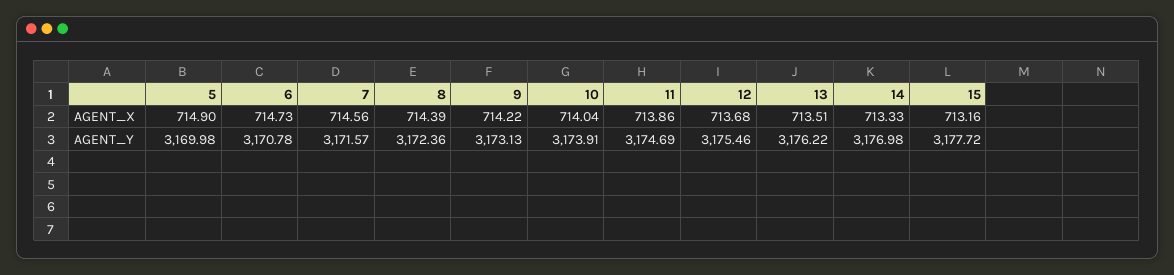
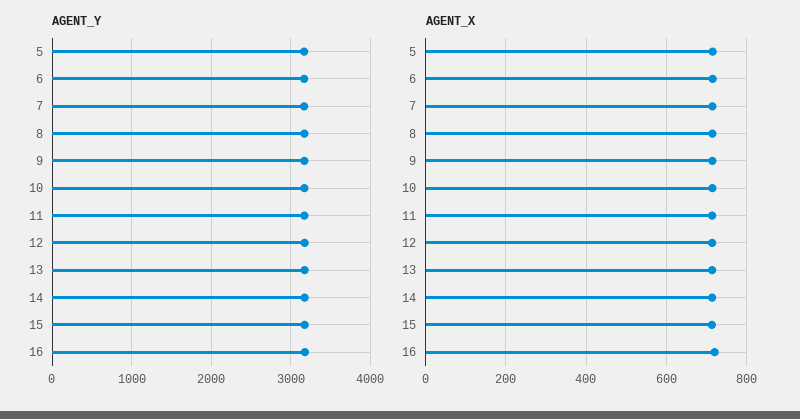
  {
    "AGENT_X": {
      "5": 714.9,
      "6": 714.73,
      "7": 714.56,
      "8": 714.39,
      "9": 714.22,
      "10": 714.04,
      "11": 713.86,
      "12": 713.68,
      "13": 713.51,
      "14": 713.33,
-     "15": 713.16
+     "15": 713.16,
+     "16": 720
    },
    "AGENT_Y": {
      "5": 3169.98,
      "6": 3170.78,
      "7": 3171.57,
      "8": 3172.36,
      "9": 3173.13,
      "10": 3173.91,
      "11": 3174.69,
      "12": 3175.46,
      "13": 3176.22,
      "14": 3176.98,
-     "15": 3177.72
+     "15": 3177.72,
+     "16": 3200
    }
  }

